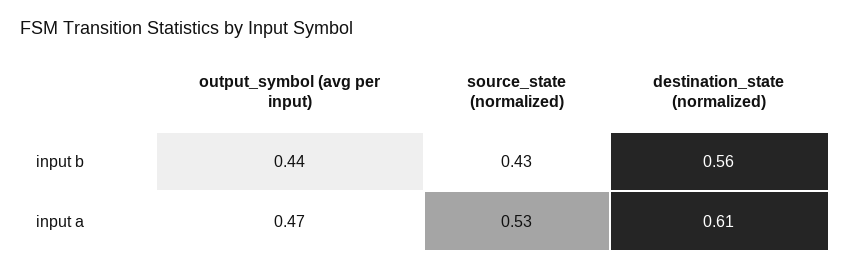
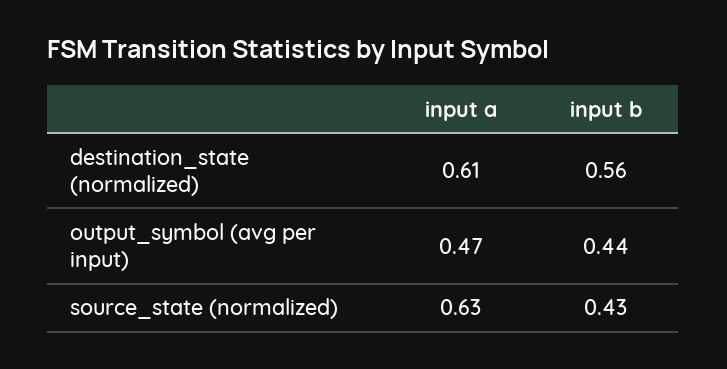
  {
    "output_symbol (avg per input)": {
      "input b": 0.44,
      "input a": 0.47
    },
    "source_state (normalized)": {
      "input b": 0.43,
-     "input a": 0.53
+     "input a": 0.63
    },
    "destination_state (normalized)": {
      "input b": 0.56,
      "input a": 0.61
    }
  }

